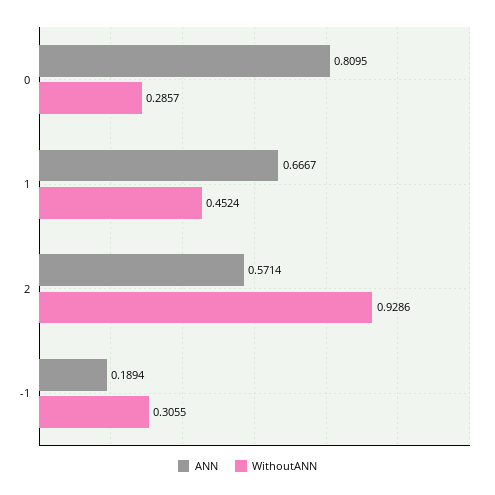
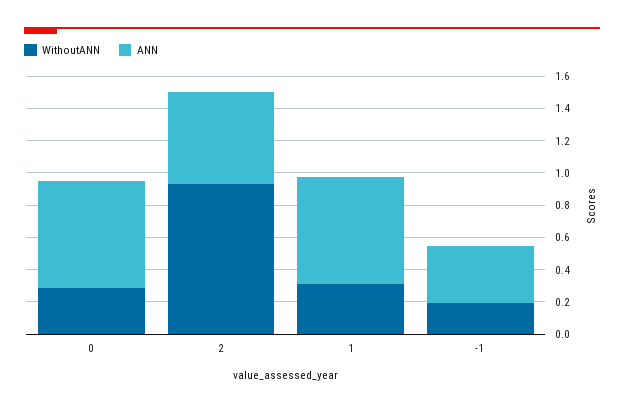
  {
    "ANN": {
-     "0": 0.8095,
+     "0": 0.65,
      "1": 0.6667,
      "2": 0.5714,
-     "-1": 0.1894
+     "-1": 0.35
    },
    "WithoutANN": {
      "0": 0.2857,
-     "1": 0.4524,
+     "1": 0.3,
      "2": 0.9286,
-     "-1": 0.3055
+     "-1": 0.2
    }
  }

